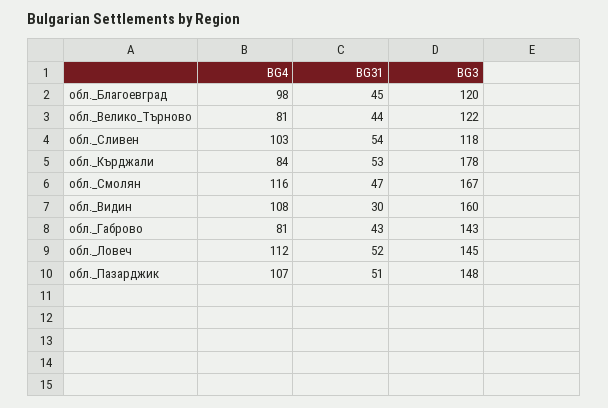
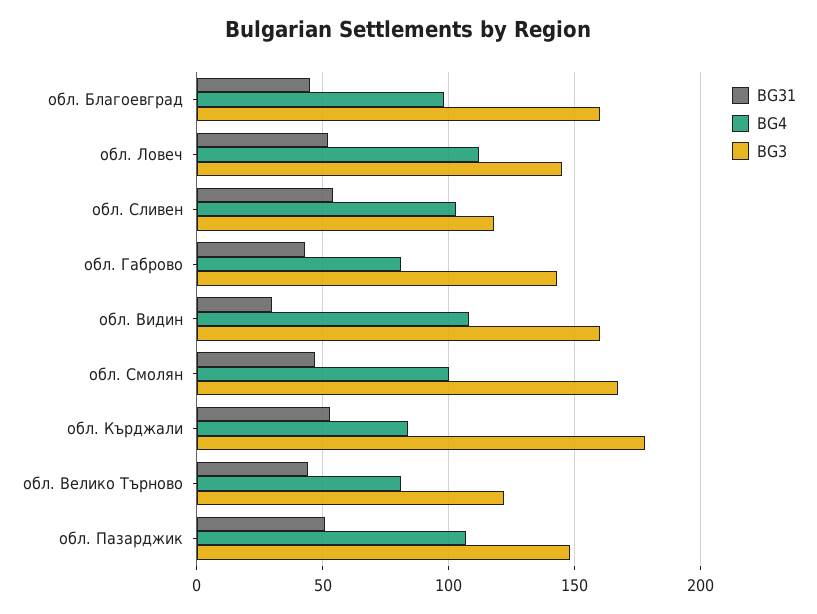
  {
    "BG4": {
      "обл._Благоевград": 98,
      "обл._Велико_Търново": 81,
      "обл._Сливен": 103,
      "обл._Кърджали": 84,
-     "обл._Смолян": 116,
+     "обл._Смолян": 100,
      "обл._Видин": 108,
      "обл._Габрово": 81,
      "обл._Ловеч": 112,
      "обл._Пазарджик": 107
    },
    "BG31": {
      "обл._Благоевград": 45,
      "обл._Велико_Търново": 44,
      "обл._Сливен": 54,
      "обл._Кърджали": 53,
      "обл._Смолян": 47,
      "обл._Видин": 30,
      "обл._Габрово": 43,
      "обл._Ловеч": 52,
      "обл._Пазарджик": 51
    },
    "BG3": {
-     "обл._Благоевград": 120,
+     "обл._Благоевград": 160,
      "обл._Велико_Търново": 122,
      "обл._Сливен": 118,
      "обл._Кърджали": 178,
      "обл._Смолян": 167,
      "обл._Видин": 160,
      "обл._Габрово": 143,
      "обл._Ловеч": 145,
      "обл._Пазарджик": 148
    }
  }

